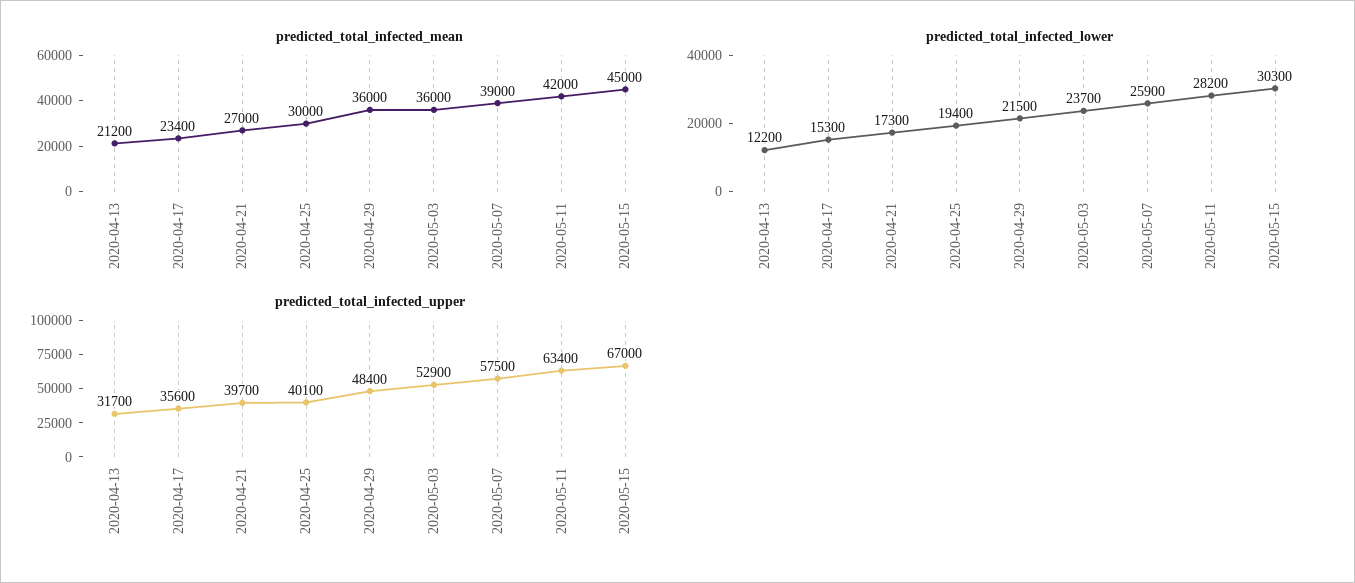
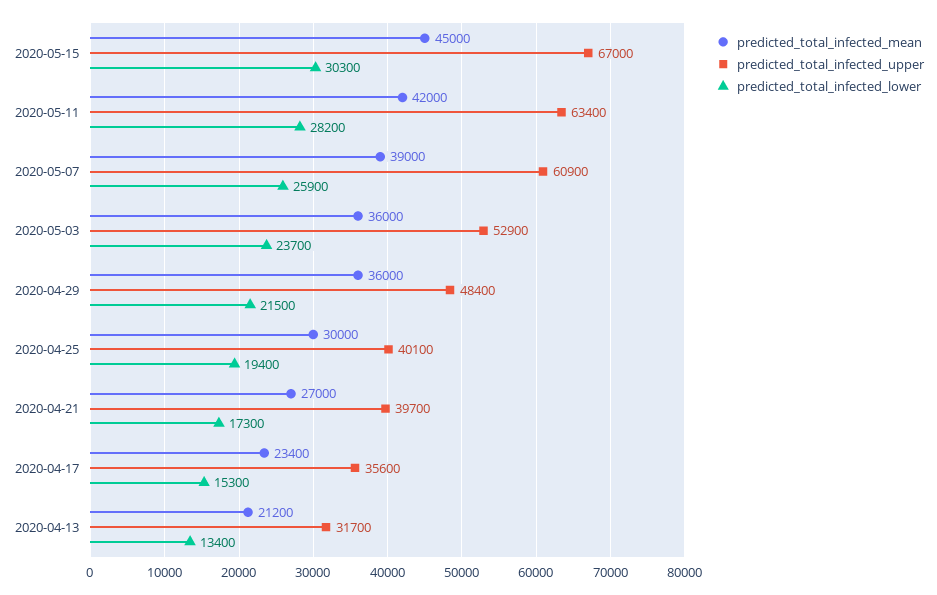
  {
    "predicted_total_infected_mean": {
      "2020-04-13": 21200,
      "2020-04-17": 23400,
      "2020-04-21": 27000,
      "2020-04-25": 30000,
      "2020-04-29": 36000,
      "2020-05-03": 36000,
      "2020-05-07": 39000,
      "2020-05-11": 42000,
      "2020-05-15": 45000
    },
    "predicted_total_infected_lower": {
-     "2020-04-13": 12200,
+     "2020-04-13": 13400,
      "2020-04-17": 15300,
      "2020-04-21": 17300,
      "2020-04-25": 19400,
      "2020-04-29": 21500,
      "2020-05-03": 23700,
      "2020-05-07": 25900,
      "2020-05-11": 28200,
      "2020-05-15": 30300
    },
    "predicted_total_infected_upper": {
      "2020-04-13": 31700,
      "2020-04-17": 35600,
      "2020-04-21": 39700,
      "2020-04-25": 40100,
      "2020-04-29": 48400,
      "2020-05-03": 52900,
-     "2020-05-07": 57500,
+     "2020-05-07": 60900,
      "2020-05-11": 63400,
      "2020-05-15": 67000
    }
  }

